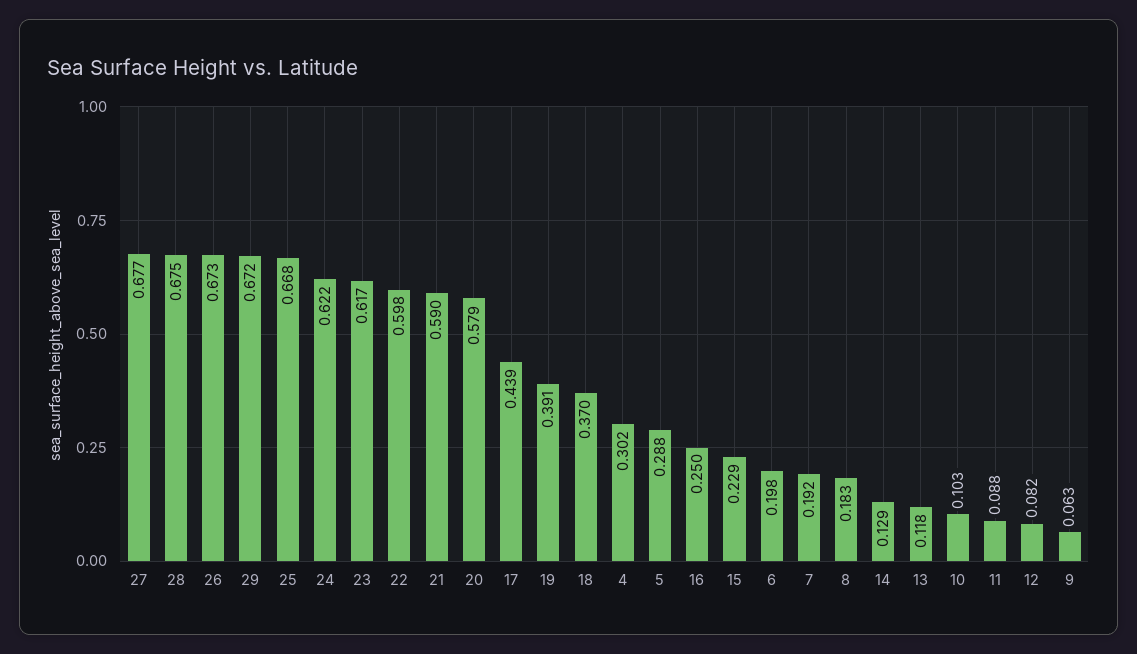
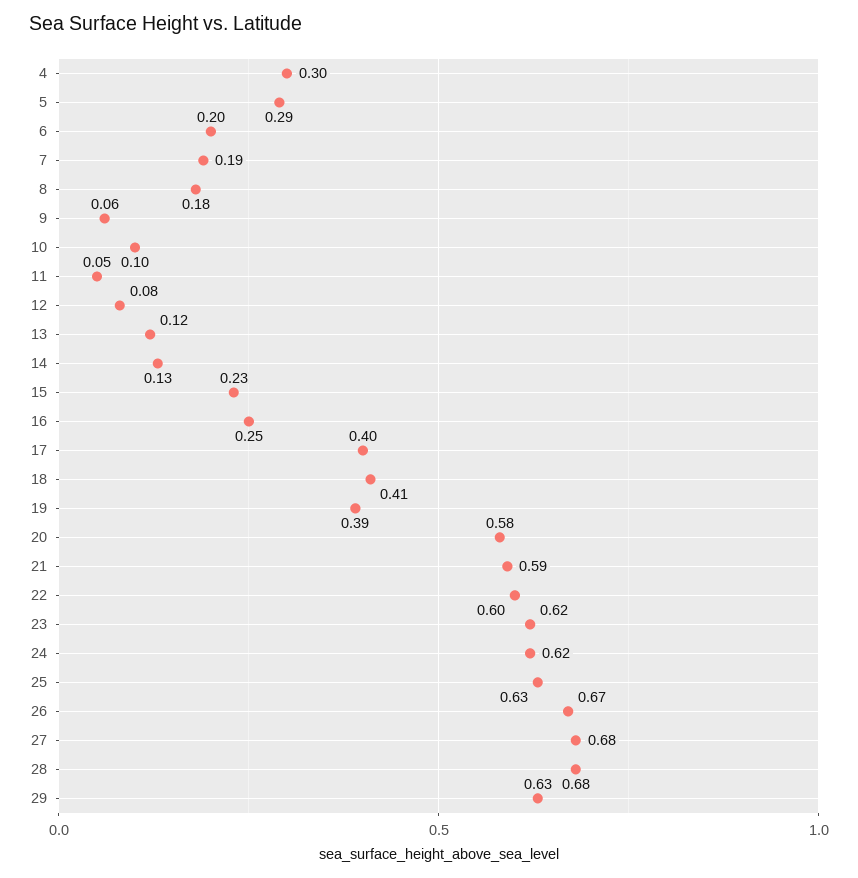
  {
    "27": 0.677,
    "28": 0.675,
    "26": 0.673,
-   "29": 0.672,
+   "29": 0.63,
-   "25": 0.668,
+   "25": 0.63,
    "24": 0.622,
    "23": 0.617,
    "22": 0.598,
    "21": 0.59,
    "20": 0.579,
-   "17": 0.439,
+   "17": 0.4,
    "19": 0.391,
-   "18": 0.37,
+   "18": 0.41,
    "4": 0.302,
    "5": 0.288,
    "16": 0.25,
    "15": 0.229,
    "6": 0.198,
    "7": 0.192,
    "8": 0.183,
    "14": 0.129,
    "13": 0.118,
    "10": 0.103,
-   "11": 0.088,
+   "11": 0.05,
    "12": 0.082,
    "9": 0.063
  }

